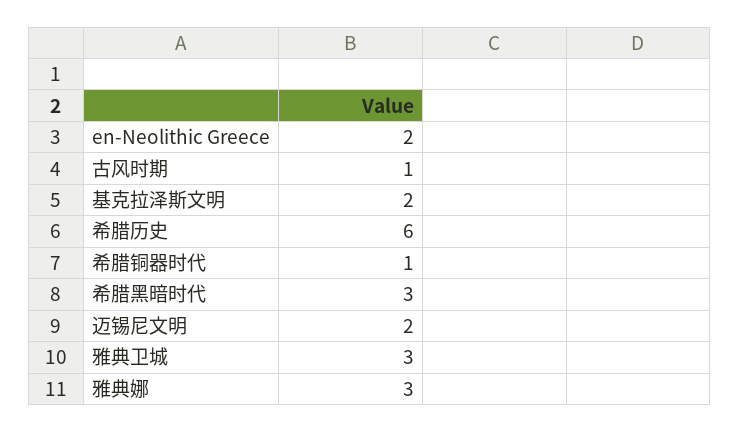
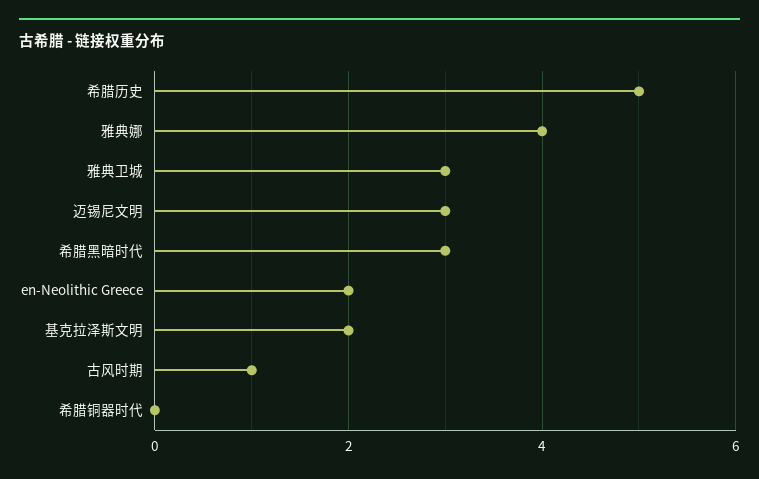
  {
    "en-Neolithic Greece": 2,
    "古风时期": 1,
    "基克拉泽斯文明": 2,
-   "希腊历史": 6,
+   "希腊历史": 5,
-   "希腊铜器时代": 1,
+   "希腊铜器时代": 0,
    "希腊黑暗时代": 3,
-   "迈锡尼文明": 2,
+   "迈锡尼文明": 3,
    "雅典卫城": 3,
-   "雅典娜": 3
+   "雅典娜": 4
  }

